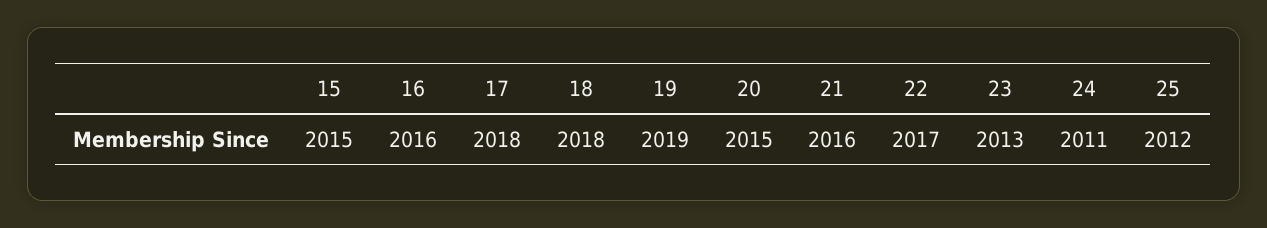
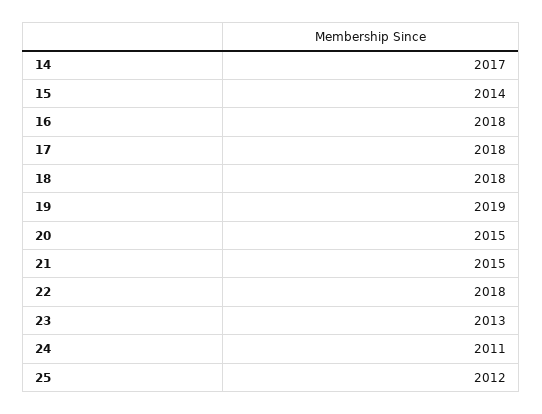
  {
-   "15": 2015,
+   "15": 2014,
-   "16": 2016,
+   "16": 2018,
    "17": 2018,
    "18": 2018,
    "19": 2019,
    "20": 2015,
-   "21": 2016,
+   "21": 2015,
-   "22": 2017,
+   "22": 2018,
    "23": 2013,
    "24": 2011,
-   "25": 2012
+   "25": 2012,
+   "14": 2017
  }

